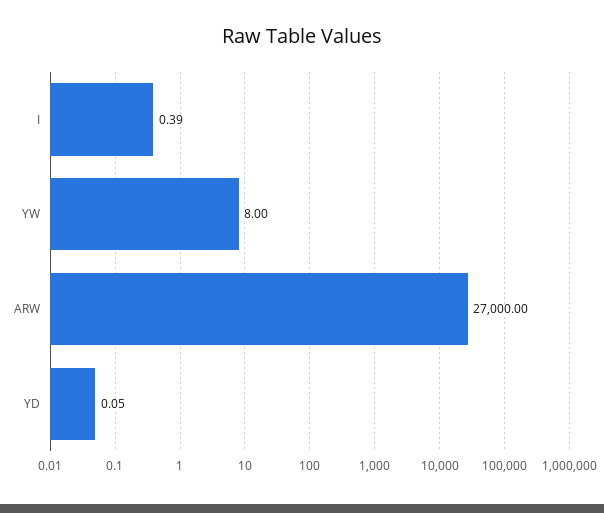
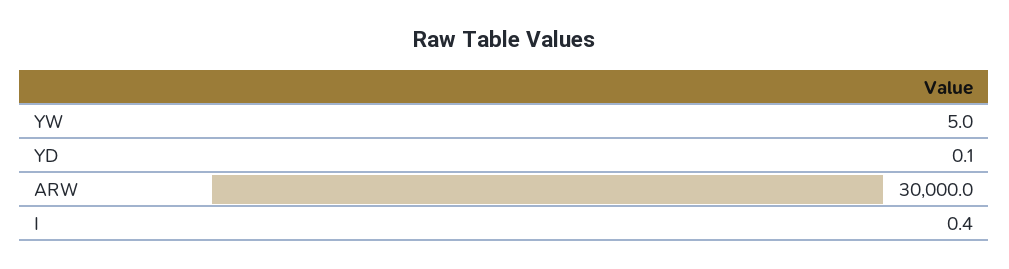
  {
    "I": 0.39,
-   "YW": 8,
+   "YW": 5,
-   "ARW": 27000,
+   "ARW": 30000,
    "YD": 0.05
  }

